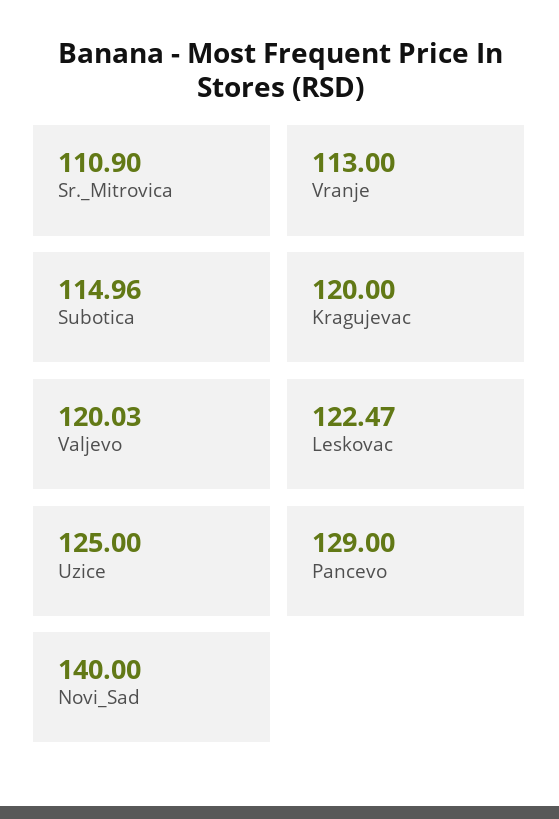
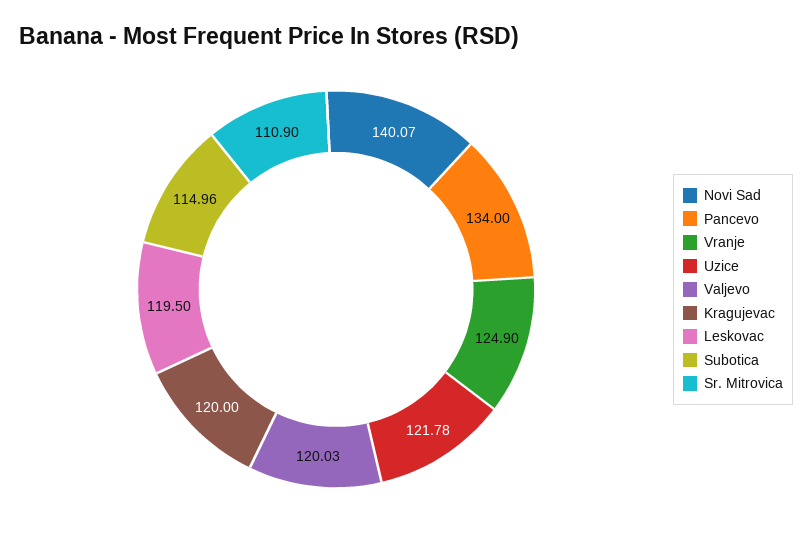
  {
    "Sr._Mitrovica": 110.9,
-   "Vranje": 113,
+   "Vranje": 124.9,
    "Subotica": 114.96,
    "Kragujevac": 120,
    "Valjevo": 120.03,
-   "Leskovac": 122.47,
+   "Leskovac": 119.5,
-   "Uzice": 125,
+   "Uzice": 121.78,
-   "Pancevo": 129,
+   "Pancevo": 134,
-   "Novi_Sad": 140
+   "Novi_Sad": 140.07
  }

